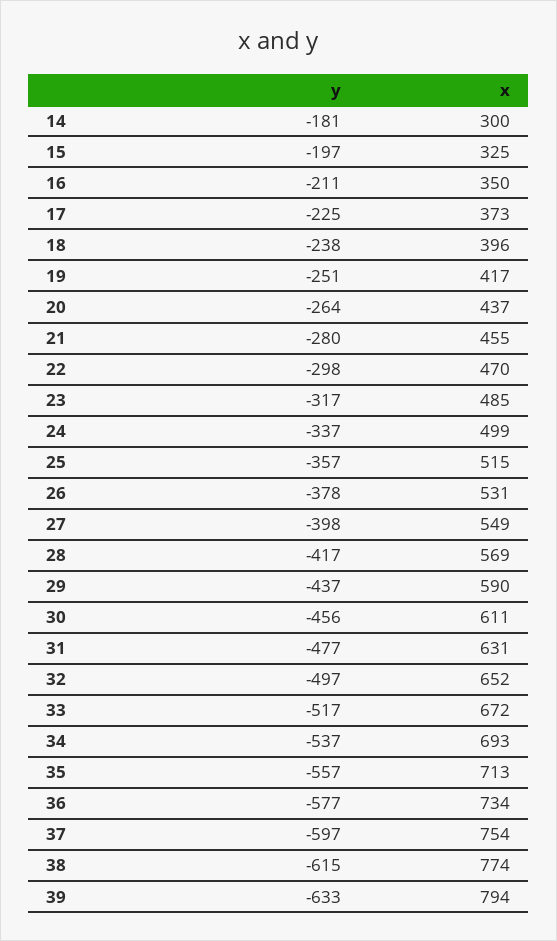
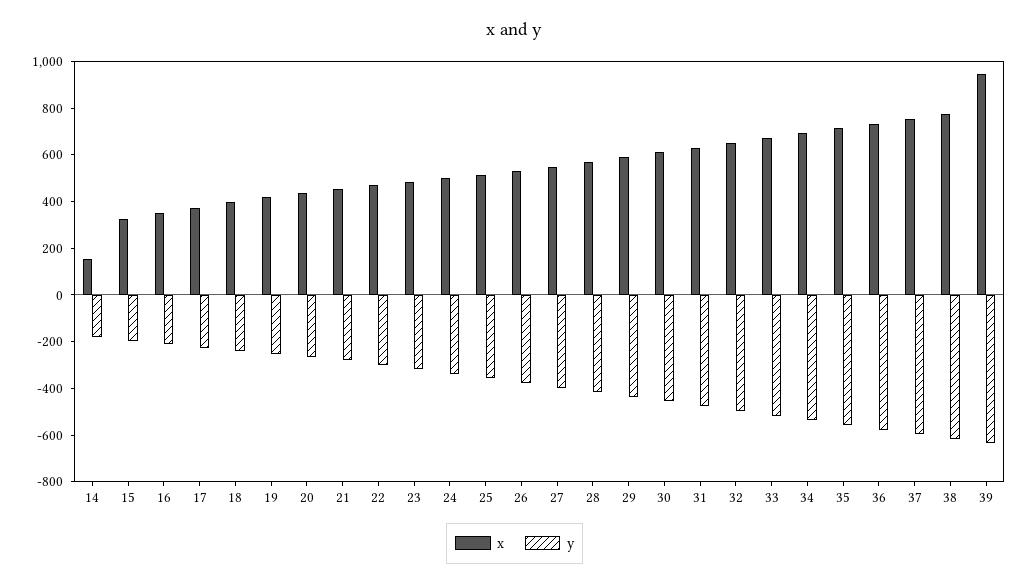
  {
    "y": {
      "14": -181,
      "15": -197,
      "16": -211,
      "17": -225,
      "18": -238,
      "19": -251,
      "20": -264,
      "21": -280,
      "22": -298,
      "23": -317,
      "24": -337,
      "25": -357,
      "26": -378,
      "27": -398,
      "28": -417,
      "29": -437,
      "30": -456,
      "31": -477,
      "32": -497,
      "33": -517,
      "34": -537,
      "35": -557,
      "36": -577,
      "37": -597,
      "38": -615,
      "39": -633
    },
    "x": {
-     "14": 300,
+     "14": 150,
      "15": 325,
      "16": 350,
      "17": 373,
      "18": 396,
      "19": 417,
      "20": 437,
      "21": 455,
      "22": 470,
      "23": 485,
      "24": 499,
      "25": 515,
      "26": 531,
      "27": 549,
      "28": 569,
      "29": 590,
      "30": 611,
      "31": 631,
      "32": 652,
      "33": 672,
      "34": 693,
      "35": 713,
      "36": 734,
      "37": 754,
      "38": 774,
-     "39": 794
+     "39": 950
    }
  }

